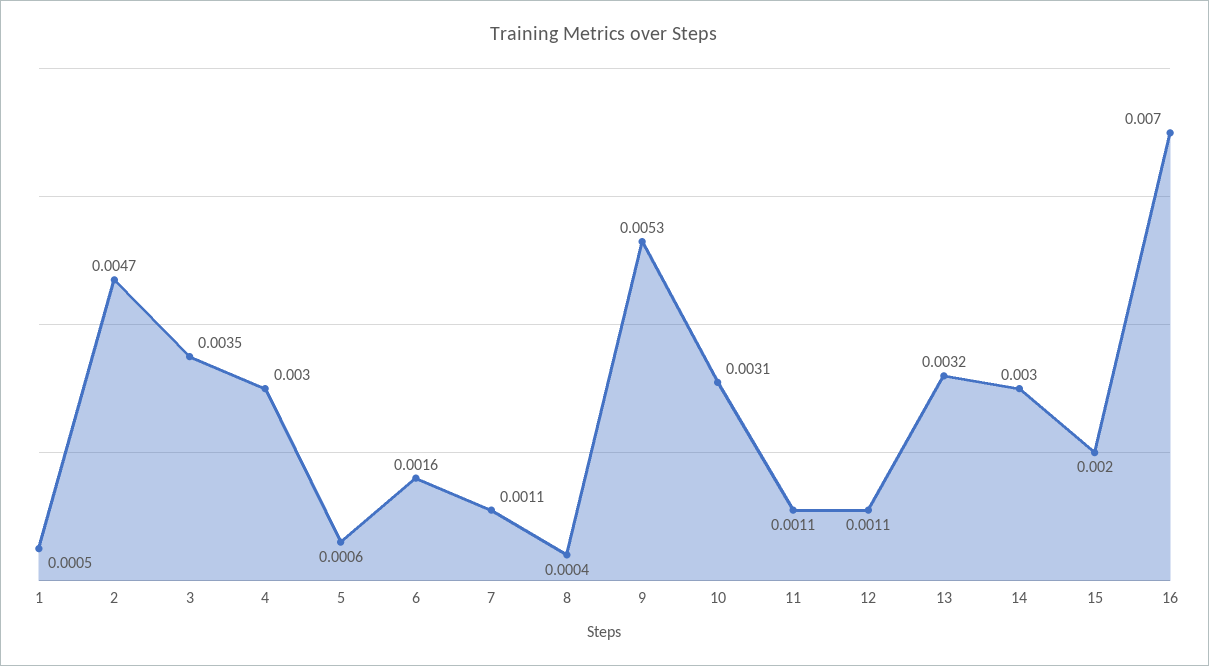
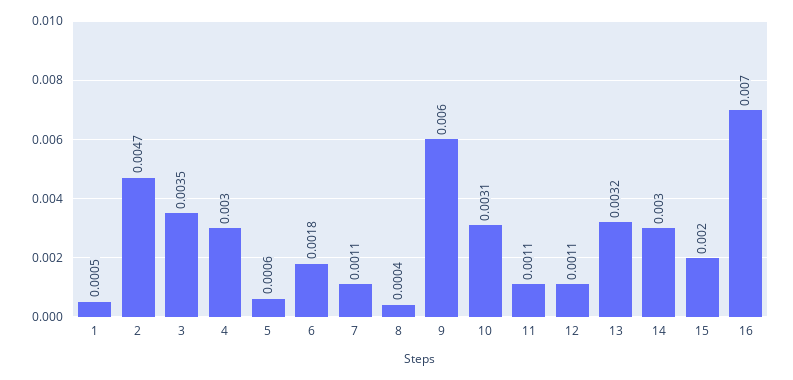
  {
    "1": 0.0005,
    "2": 0.0047,
    "3": 0.0035,
    "4": 0.003,
    "5": 0.0006,
-   "6": 0.0016,
+   "6": 0.0018,
    "7": 0.0011,
    "8": 0.0004,
-   "9": 0.0053,
+   "9": 0.006,
    "10": 0.0031,
    "11": 0.0011,
    "12": 0.0011,
    "13": 0.0032,
    "14": 0.003,
    "15": 0.002,
    "16": 0.007
  }

